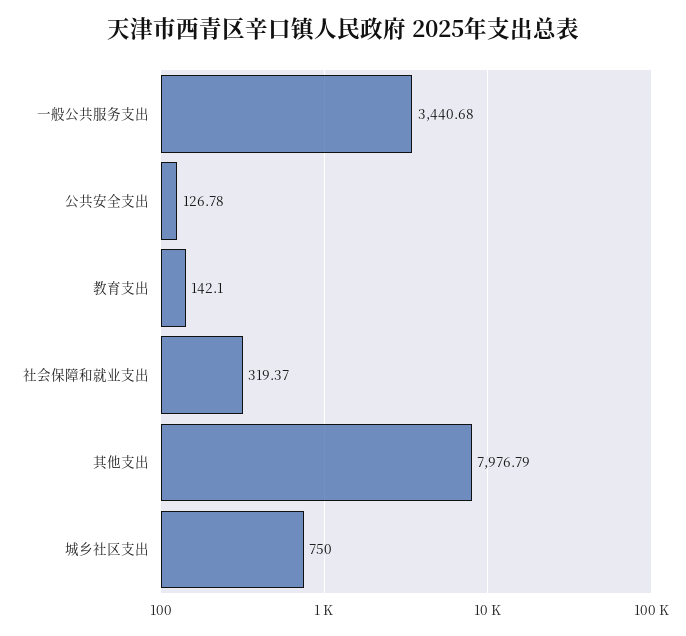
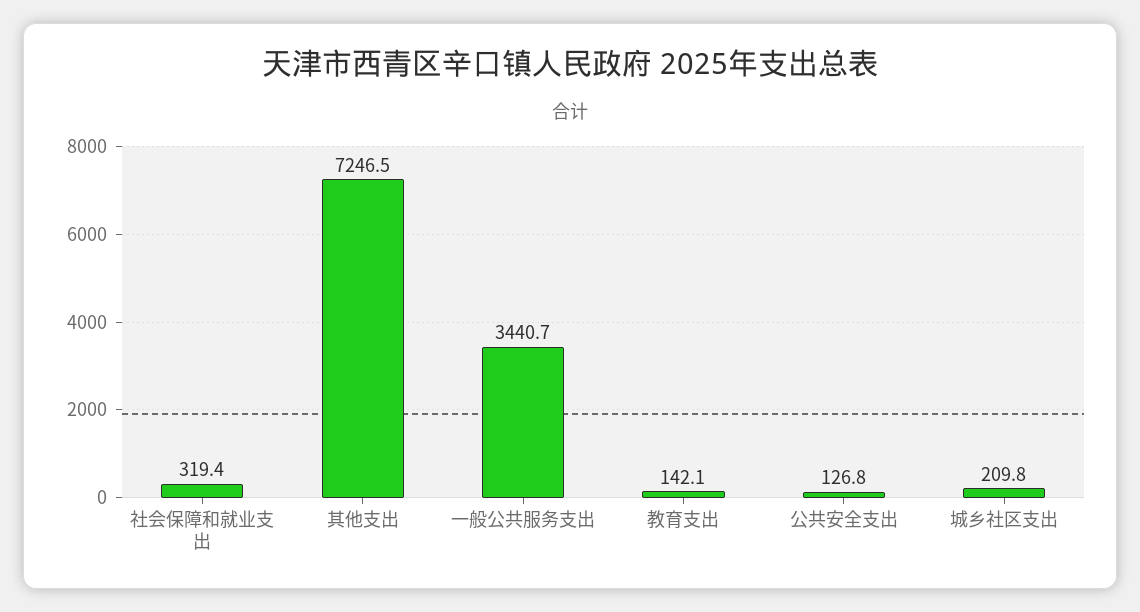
  {
    "一般公共服务支出": 3440.68,
    "公共安全支出": 126.78,
    "教育支出": 142.1,
    "社会保障和就业支出": 319.37,
-   "其他支出": 7976.79,
+   "其他支出": 7246.5,
-   "城乡社区支出": 750
+   "城乡社区支出": 209.8
  }

